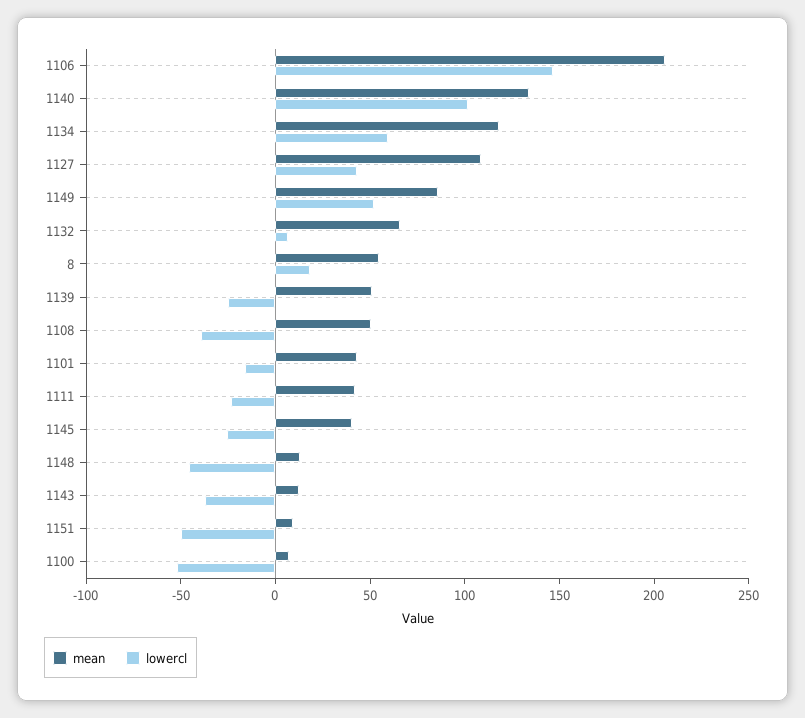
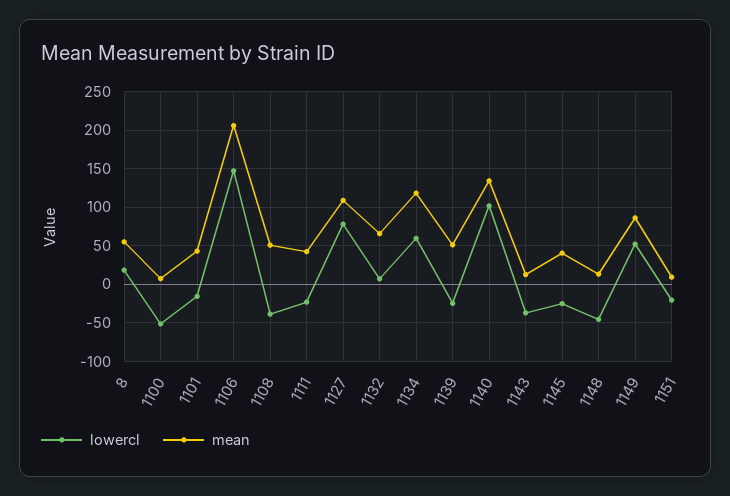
  {
    "mean": {
      "1106": 210,
      "1140": 130,
      "1134": 120,
      "1127": 110,
      "1149": 90,
      "1132": 70,
      "8": 50,
      "1139": 50,
      "1108": 50,
      "1101": 40,
      "1111": 40,
      "1145": 40,
      "1148": 10,
      "1143": 10,
      "1151": 10,
      "1100": 10
    },
    "lowercl": {
      "1106": 150,
      "1140": 100,
      "1134": 60,
-     "1127": 40,
+     "1127": 80,
      "1149": 50,
      "1132": 10,
      "8": 20,
      "1139": -30,
      "1108": -40,
      "1101": -20,
      "1111": -20,
      "1145": -30,
      "1148": -50,
      "1143": -40,
-     "1151": -50,
+     "1151": -20,
      "1100": -50
    }
  }

